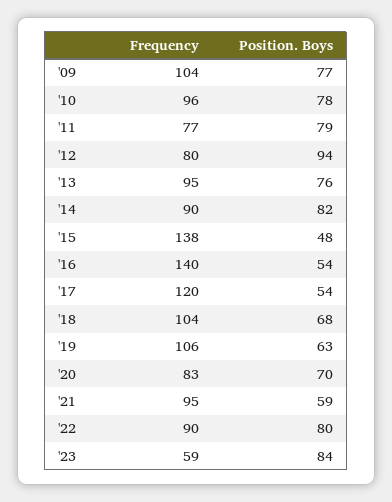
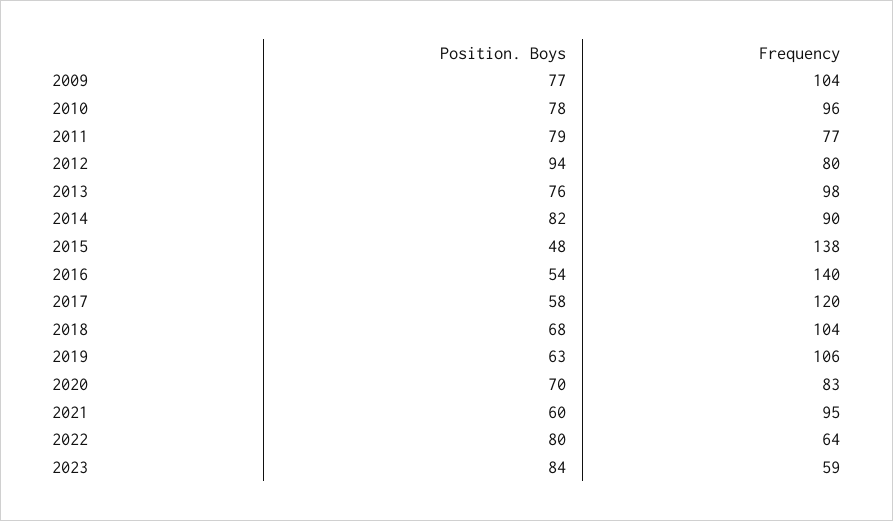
  {
    "Frequency": {
      "'09": 104,
      "'10": 96,
      "'11": 77,
      "'12": 80,
-     "'13": 95,
+     "'13": 98,
      "'14": 90,
      "'15": 138,
      "'16": 140,
      "'17": 120,
      "'18": 104,
      "'19": 106,
      "'20": 83,
      "'21": 95,
-     "'22": 90,
+     "'22": 64,
      "'23": 59
    },
    "Position. Boys": {
      "'09": 77,
      "'10": 78,
      "'11": 79,
      "'12": 94,
      "'13": 76,
      "'14": 82,
      "'15": 48,
      "'16": 54,
-     "'17": 54,
+     "'17": 58,
      "'18": 68,
      "'19": 63,
      "'20": 70,
-     "'21": 59,
+     "'21": 60,
      "'22": 80,
      "'23": 84
    }
  }

